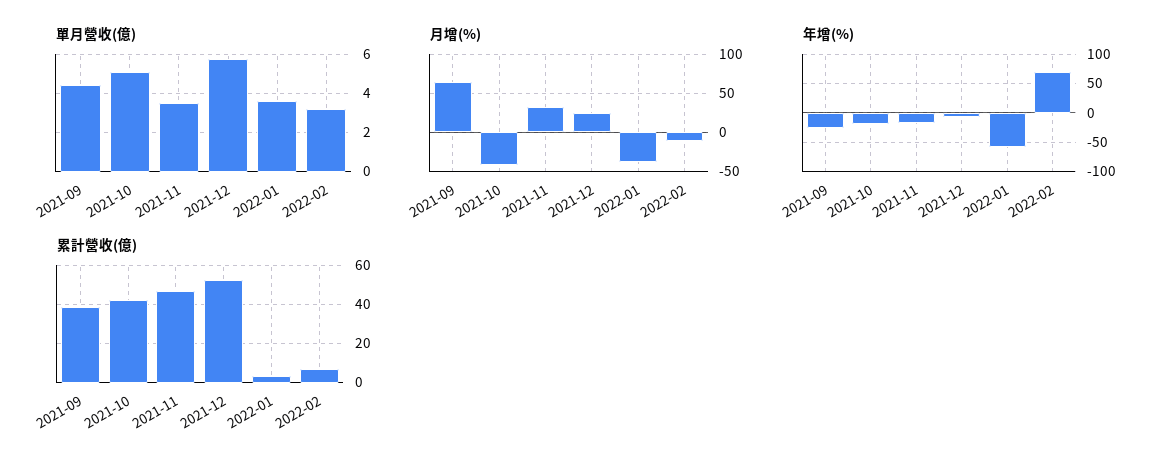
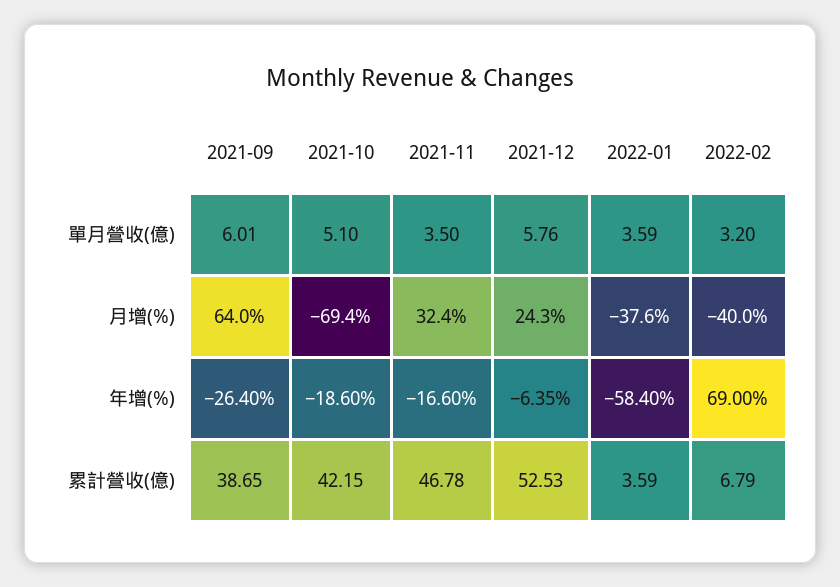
  {
    "單月營收(億)": {
-     "2021-09": 4.5,
+     "2021-09": 6.01,
      "2021-10": 5.1,
      "2021-11": 3.5,
      "2021-12": 5.76,
      "2022-01": 3.59,
      "2022-02": 3.2
    },
    "月增(%)": {
      "2021-09": 64,
-     "2021-10": -40,
+     "2021-10": -69.4,
      "2021-11": 32.4,
      "2021-12": 24.3,
      "2022-01": -37.6,
-     "2022-02": -10
+     "2022-02": -40
    },
    "年增(%)": {
      "2021-09": -26.4,
      "2021-10": -18.6,
      "2021-11": -16.6,
      "2021-12": -6.35,
      "2022-01": -58.4,
      "2022-02": 69
    },
    "累計營收(億)": {
      "2021-09": 38.65,
      "2021-10": 42.15,
      "2021-11": 46.78,
      "2021-12": 52.53,
      "2022-01": 3.59,
      "2022-02": 6.79
    }
  }

